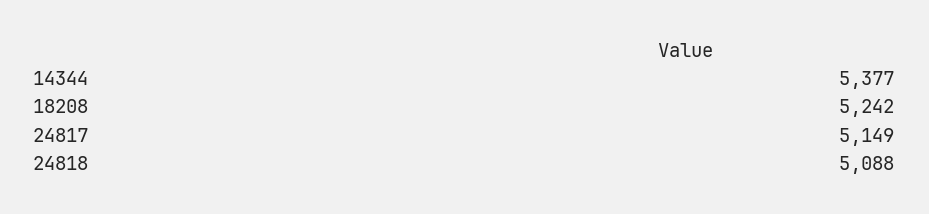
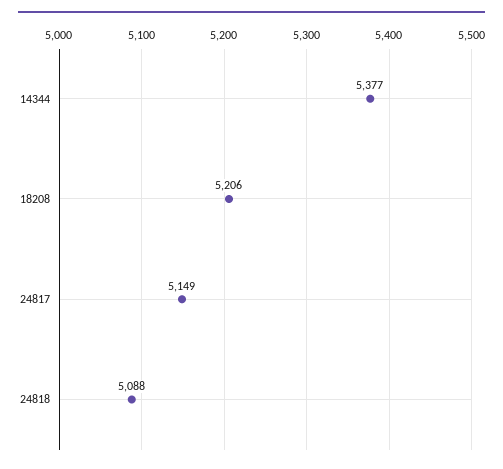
  {
    "14344": 5377,
-   "18208": 5242,
+   "18208": 5206,
    "24817": 5149,
    "24818": 5088
  }

